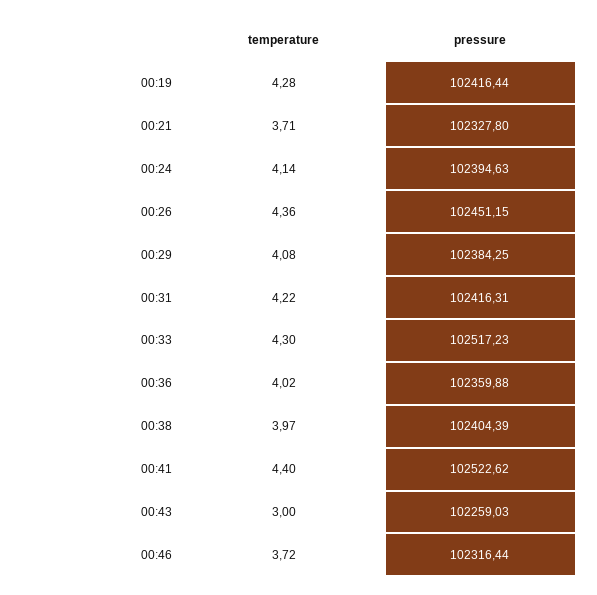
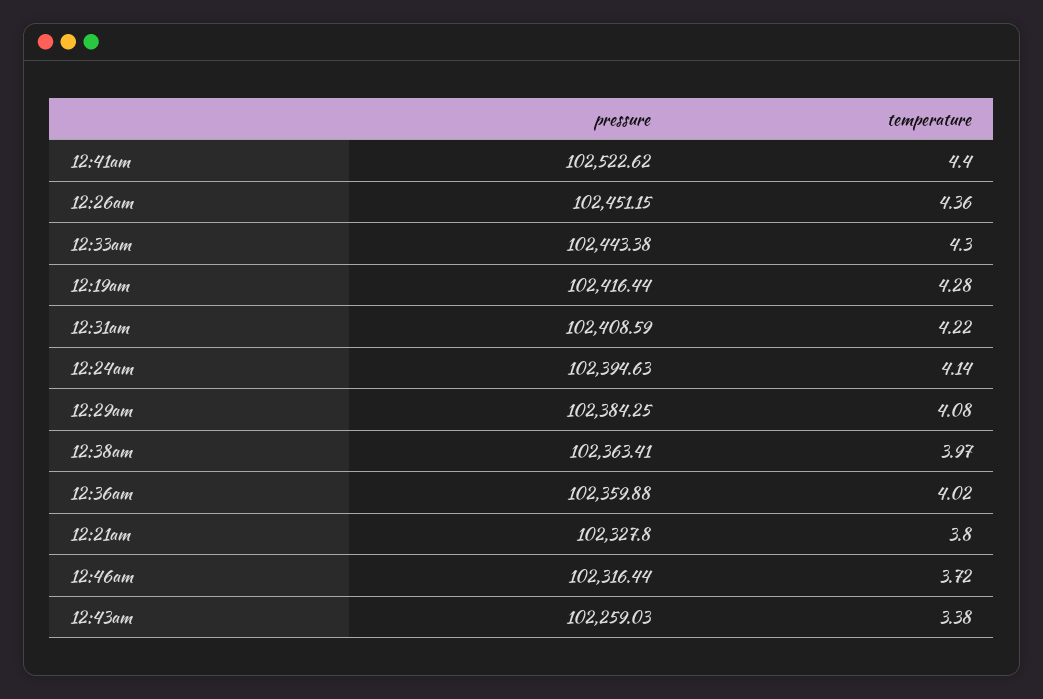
  {
    "temperature": {
      "00:19": 4.28,
-     "00:21": 3.71,
+     "00:21": 3.8,
      "00:24": 4.14,
      "00:26": 4.36,
      "00:29": 4.08,
      "00:31": 4.22,
      "00:33": 4.3,
      "00:36": 4.02,
      "00:38": 3.97,
      "00:41": 4.4,
-     "00:43": 3,
+     "00:43": 3.38,
      "00:46": 3.72
    },
    "pressure": {
      "00:19": 102416.44,
      "00:21": 102327.8,
      "00:24": 102394.63,
      "00:26": 102451.15,
      "00:29": 102384.25,
-     "00:31": 102416.31,
+     "00:31": 102408.59,
-     "00:33": 102517.23,
+     "00:33": 102443.38,
      "00:36": 102359.88,
-     "00:38": 102404.39,
+     "00:38": 102363.41,
      "00:41": 102522.62,
      "00:43": 102259.03,
      "00:46": 102316.44
    }
  }

